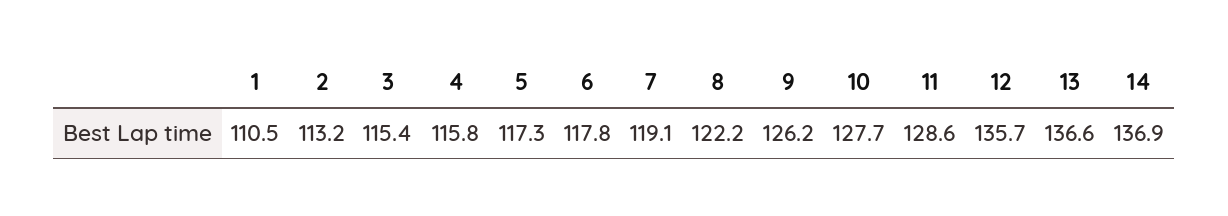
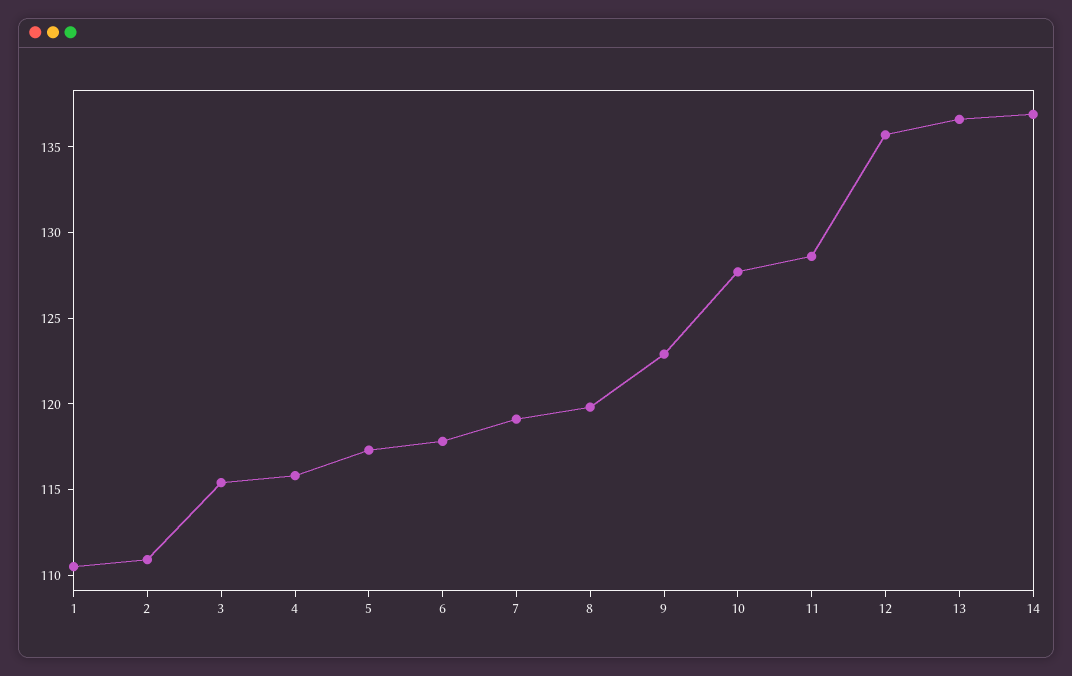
  {
    "1": 110.5,
-   "2": 113.2,
+   "2": 111,
    "3": 115.4,
    "4": 115.8,
    "5": 117.3,
    "6": 117.8,
    "7": 119.1,
-   "8": 122.2,
+   "8": 120,
-   "9": 126.2,
+   "9": 123,
    "10": 127.7,
    "11": 128.6,
    "12": 135.7,
    "13": 136.6,
    "14": 136.9
  }

